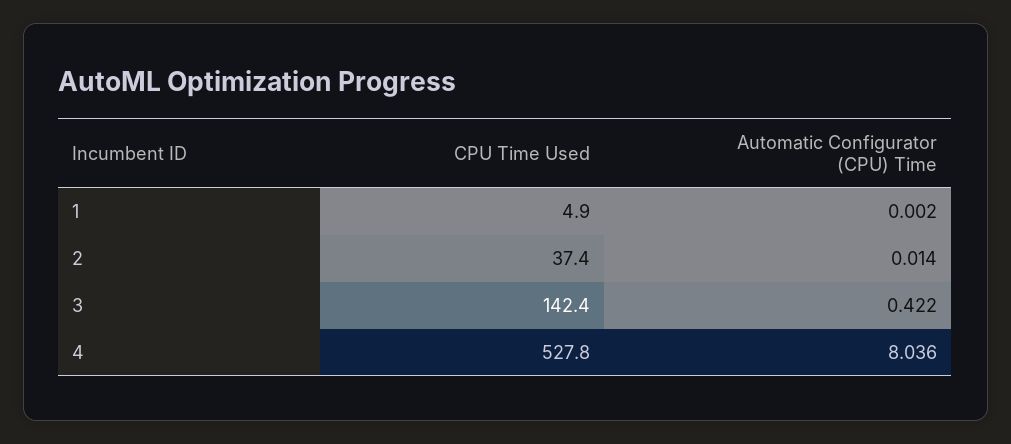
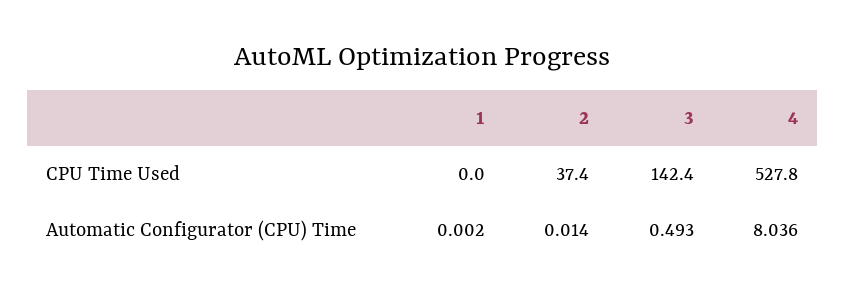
  {
    "CPU Time Used": {
-     "1": 4.9,
+     "1": 0,
      "2": 37.4,
      "3": 142.4,
      "4": 527.8
    },
    "Automatic Configurator (CPU) Time": {
      "1": 0.002,
      "2": 0.014,
-     "3": 0.422,
+     "3": 0.493,
      "4": 8.036
    }
  }

